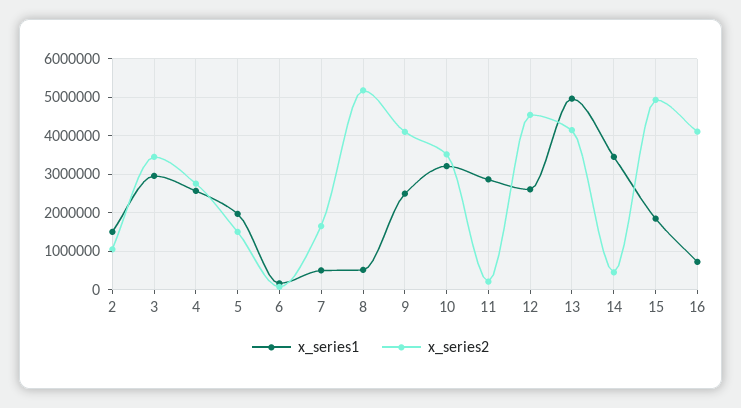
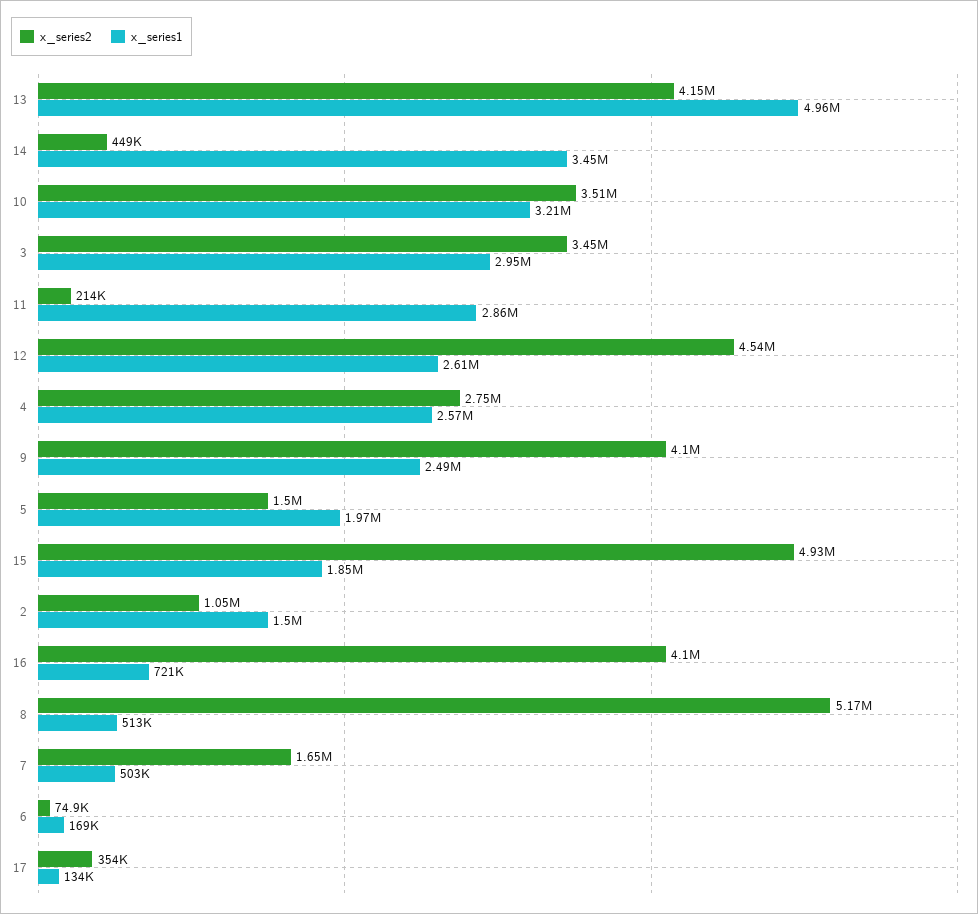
  {
    "x_series1": {
      "2": 1500000,
      "3": 2950000,
      "4": 2570000,
      "5": 1970000,
      "6": 169000,
      "7": 503000,
      "8": 513000,
      "9": 2490000,
      "10": 3210000,
      "11": 2860000,
      "12": 2610000,
      "13": 4960000,
      "14": 3450000,
      "15": 1850000,
-     "16": 721000
+     "16": 721000,
+     "17": 134000
    },
    "x_series2": {
      "2": 1050000,
      "3": 3450000,
      "4": 2750000,
      "5": 1500000,
      "6": 74900,
      "7": 1650000,
      "8": 5170000,
      "9": 4100000,
      "10": 3510000,
      "11": 214000,
      "12": 4540000,
      "13": 4150000,
      "14": 449000,
      "15": 4930000,
-     "16": 4100000
+     "16": 4100000,
+     "17": 354000
    }
  }

